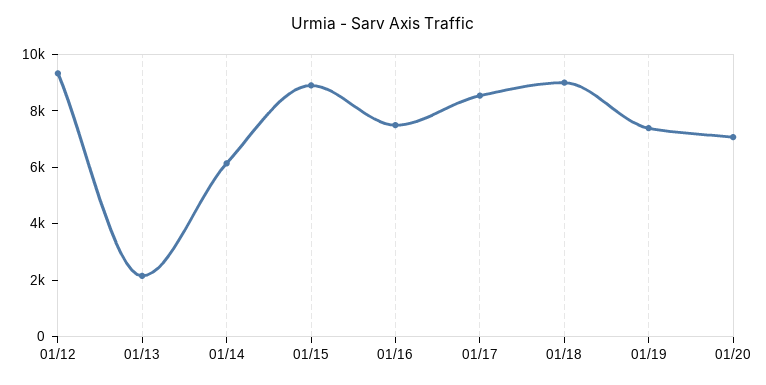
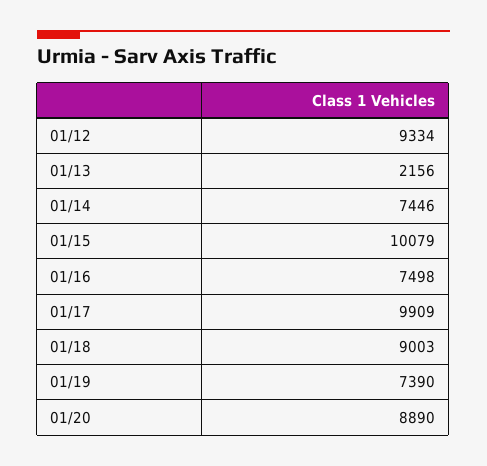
  {
    "01/12": 9334,
    "01/13": 2156,
-   "01/14": 6000,
+   "01/14": 7446,
-   "01/15": 9000,
+   "01/15": 10079,
    "01/16": 7498,
-   "01/17": 8500,
+   "01/17": 9909,
    "01/18": 9003,
    "01/19": 7390,
-   "01/20": 7000
+   "01/20": 8890
  }

